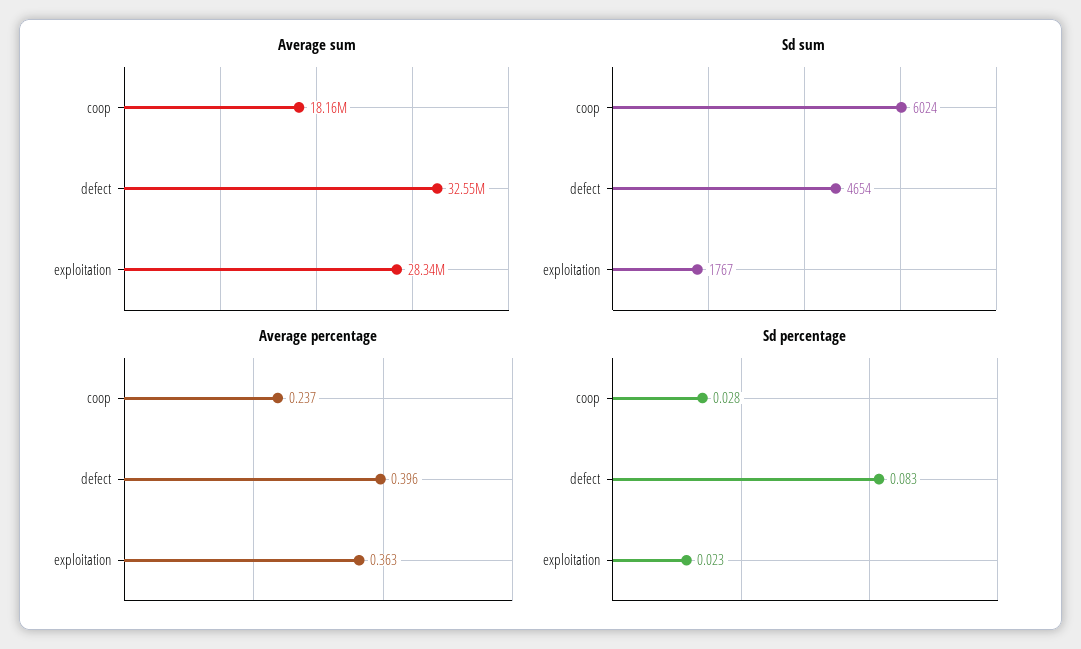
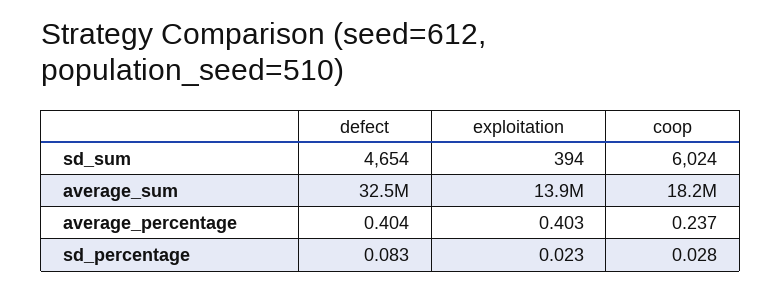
  {
    "Average sum": {
      "coop": 18160000,
      "defect": 32550000,
-     "exploitation": 28340000
+     "exploitation": 13900000
    },
    "Sd sum": {
      "coop": 6024,
      "defect": 4654,
-     "exploitation": 1767
+     "exploitation": 394
    },
    "Average percentage": {
      "coop": 0.237,
-     "defect": 0.396,
+     "defect": 0.404,
-     "exploitation": 0.363
+     "exploitation": 0.403
    },
    "Sd percentage": {
      "coop": 0.028,
      "defect": 0.083,
      "exploitation": 0.023
    }
  }

